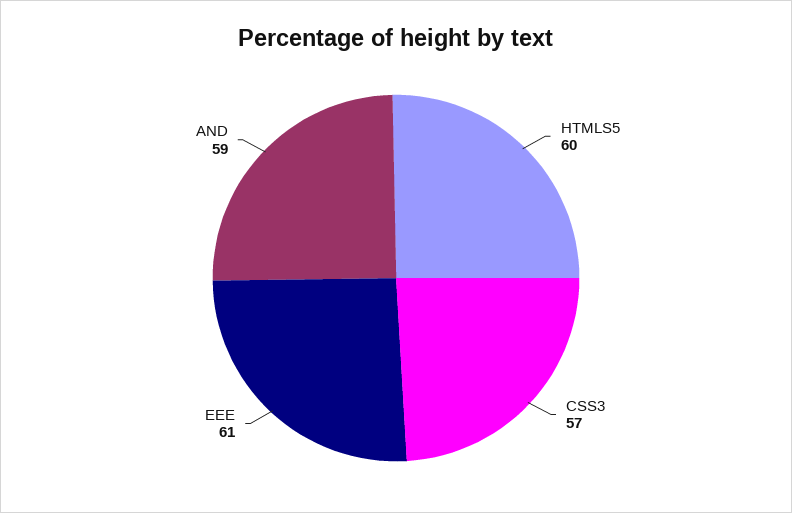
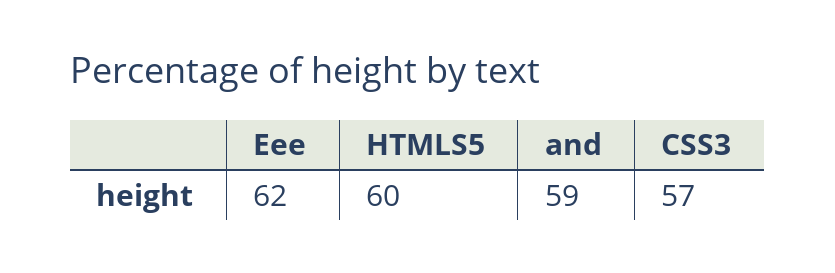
  {
    "HTMLS5": 60,
    "CSS3": 57,
-   "EEE": 61,
+   "EEE": 62,
    "AND": 59
  }

